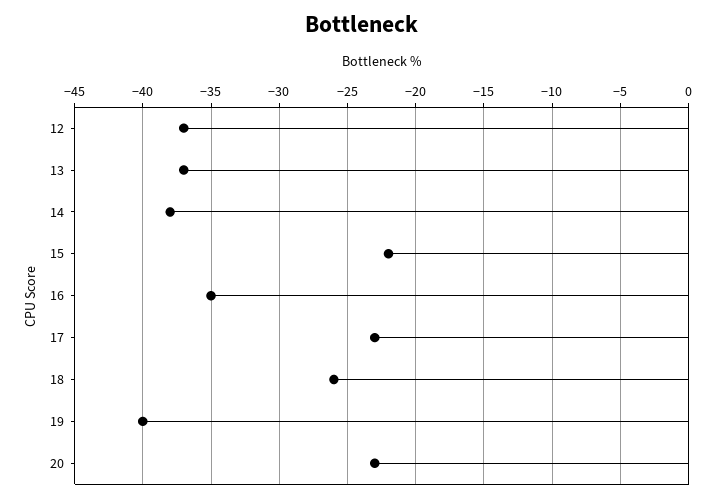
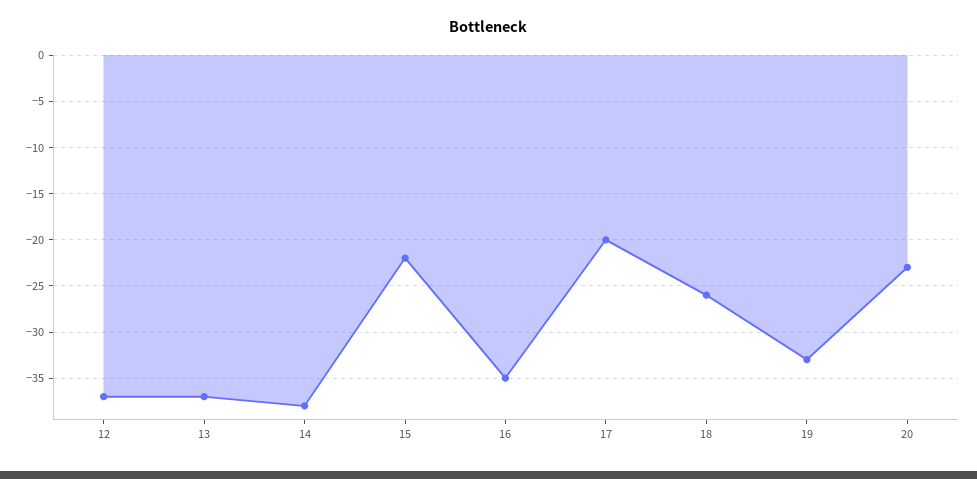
  {
    "12": -37,
    "13": -37,
    "14": -38,
    "15": -22,
    "16": -35,
-   "17": -23,
+   "17": -20,
    "18": -26,
-   "19": -40,
+   "19": -33,
    "20": -23
  }

